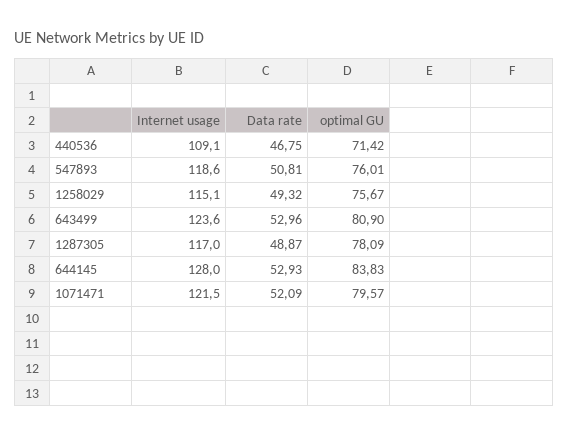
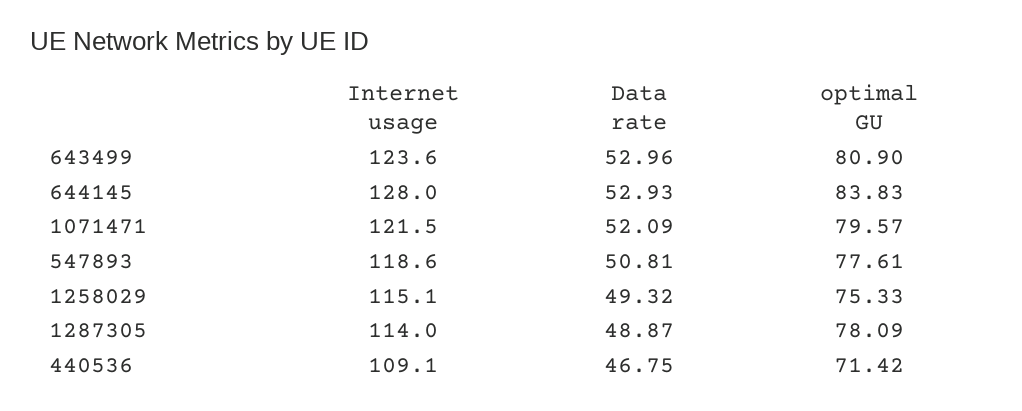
  {
    "Internet usage": {
      "440536": 109.1,
      "547893": 118.6,
      "1258029": 115.1,
      "643499": 123.6,
-     "1287305": 117,
+     "1287305": 114,
      "644145": 128,
      "1071471": 121.5
    },
    "Data rate": {
      "440536": 46.75,
      "547893": 50.81,
      "1258029": 49.32,
      "643499": 52.96,
      "1287305": 48.87,
      "644145": 52.93,
      "1071471": 52.09
    },
    "optimal GU": {
      "440536": 71.42,
-     "547893": 76.01,
+     "547893": 77.61,
-     "1258029": 75.67,
+     "1258029": 75.33,
      "643499": 80.9,
      "1287305": 78.09,
      "644145": 83.83,
      "1071471": 79.57
    }
  }

